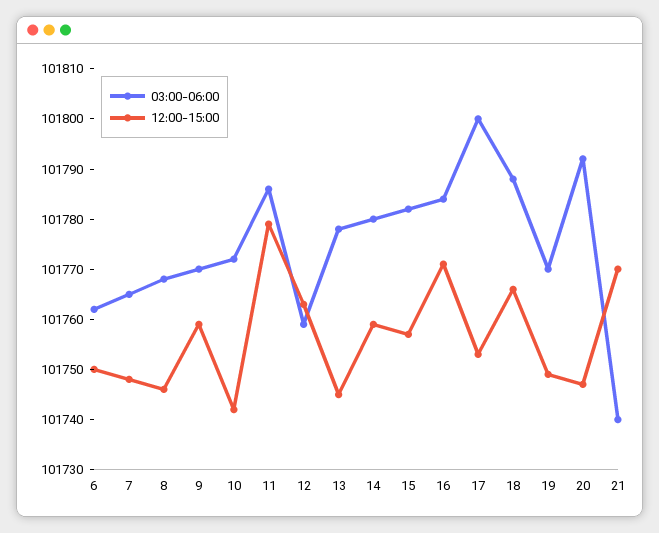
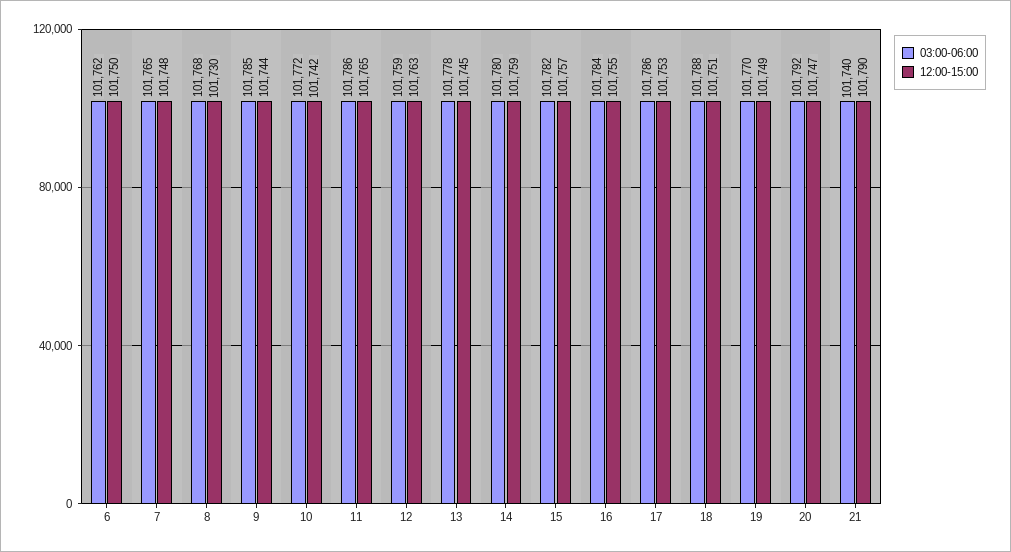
  {
    "03:00-06:00": {
      "6": 101762,
      "7": 101765,
      "8": 101768,
-     "9": 101770,
+     "9": 101785,
      "10": 101772,
      "11": 101786,
      "12": 101759,
      "13": 101778,
      "14": 101780,
      "15": 101782,
      "16": 101784,
-     "17": 101800,
+     "17": 101786,
      "18": 101788,
      "19": 101770,
      "20": 101792,
      "21": 101740
    },
    "12:00-15:00": {
      "6": 101750,
      "7": 101748,
-     "8": 101745,
+     "8": 101730,
-     "9": 101760,
+     "9": 101744,
      "10": 101742,
-     "11": 101780,
+     "11": 101765,
      "12": 101763,
      "13": 101745,
      "14": 101759,
      "15": 101757,
-     "16": 101770,
+     "16": 101755,
      "17": 101753,
-     "18": 101765,
+     "18": 101751,
      "19": 101749,
      "20": 101747,
-     "21": 101770
+     "21": 101790
    }
  }

